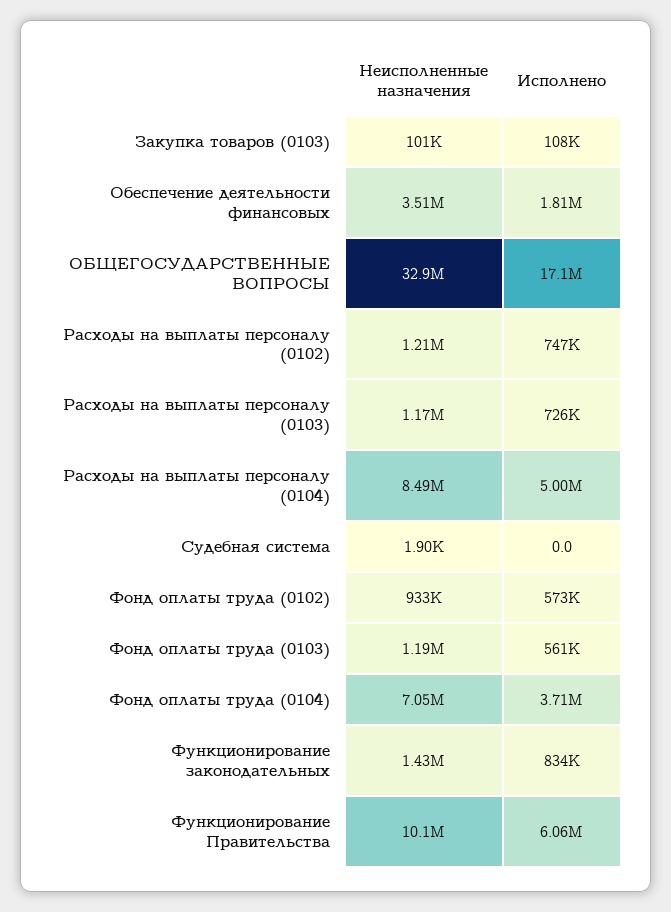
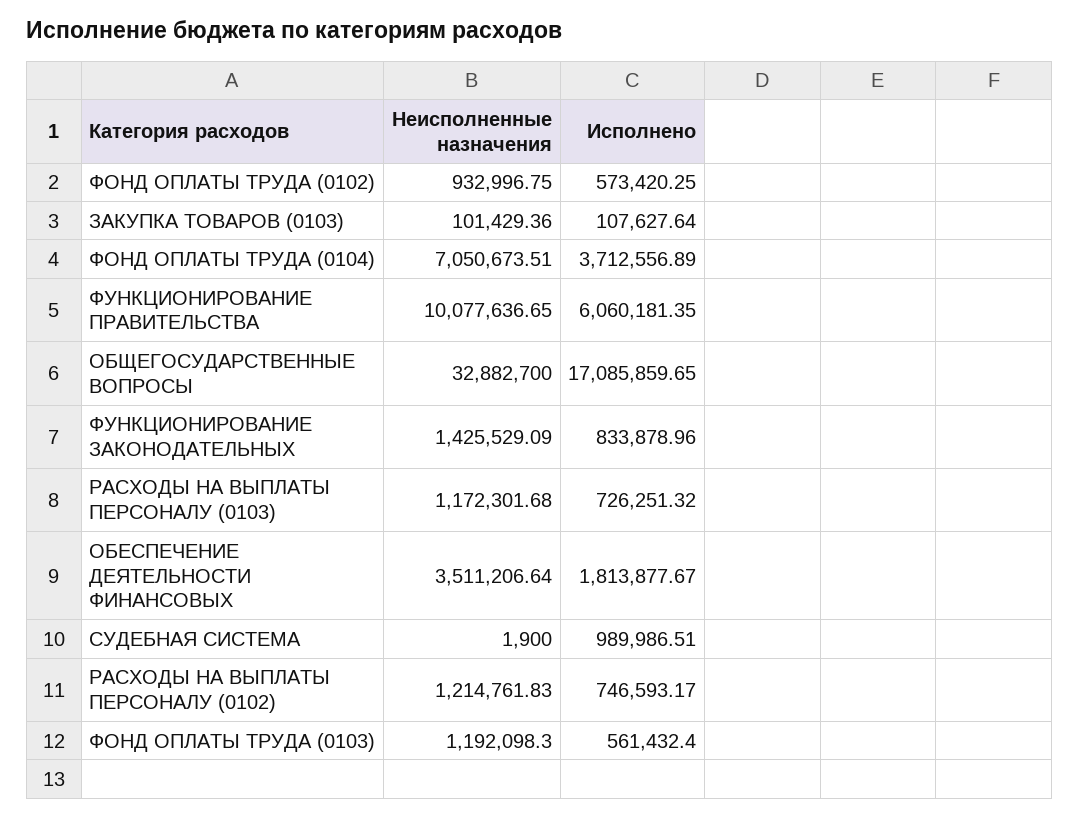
  {
    "Неисполненные назначения": {
      "Закупка товаров (0103)": 101429.36,
      "Обеспечение деятельности финансовых": 3511206.64,
      "ОБЩЕГОСУДАРСТВЕННЫЕ ВОПРОСЫ": 32882700,
      "Расходы на выплаты персоналу (0102)": 1214761.83,
      "Расходы на выплаты персоналу (0103)": 1172301.68,
-     "Расходы на выплаты персоналу (0104)": 8490000,
      "Судебная система": 1900,
      "Фонд оплаты труда (0102)": 932996.75,
      "Фонд оплаты труда (0103)": 1192098.3,
      "Фонд оплаты труда (0104)": 7050673.51,
      "Функционирование законодательных": 1425529.09,
      "Функционирование Правительства": 10077636.65
    },
    "Исполнено": {
      "Закупка товаров (0103)": 107627.64,
      "Обеспечение деятельности финансовых": 1813877.67,
      "ОБЩЕГОСУДАРСТВЕННЫЕ ВОПРОСЫ": 17085859.65,
      "Расходы на выплаты персоналу (0102)": 746593.17,
      "Расходы на выплаты персоналу (0103)": 726251.32,
-     "Расходы на выплаты персоналу (0104)": 5000000,
-     "Судебная система": 0,
+     "Судебная система": 989986.51,
      "Фонд оплаты труда (0102)": 573420.25,
      "Фонд оплаты труда (0103)": 561432.4,
      "Фонд оплаты труда (0104)": 3712556.89,
      "Функционирование законодательных": 833878.96,
      "Функционирование Правительства": 6060181.35
    }
  }

